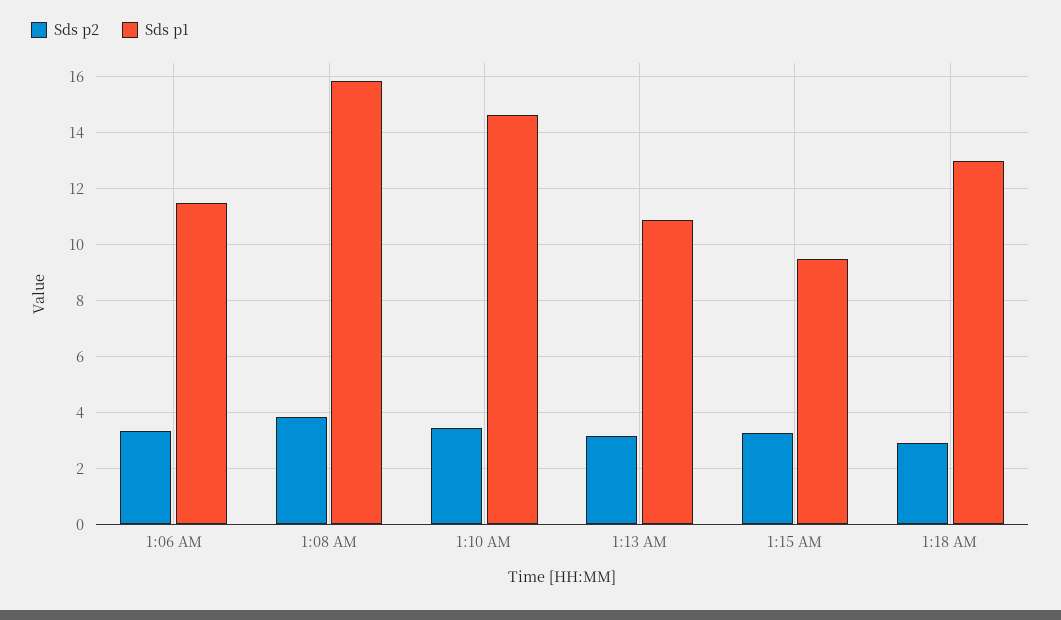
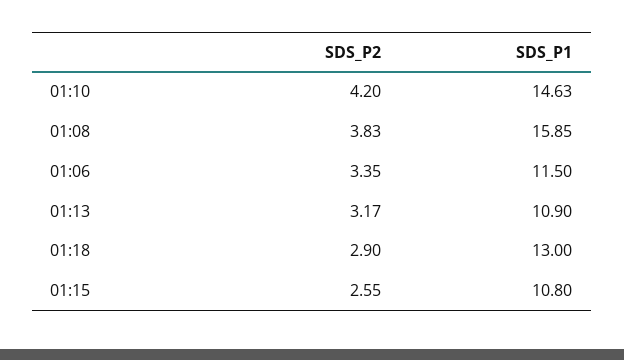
  {
    "Sds p2": {
      "1:06 AM": 3.35,
      "1:08 AM": 3.83,
-     "1:10 AM": 3.5,
+     "1:10 AM": 4.2,
      "1:13 AM": 3.17,
-     "1:15 AM": 3.25,
+     "1:15 AM": 2.55,
      "1:18 AM": 2.9
    },
    "Sds p1": {
      "1:06 AM": 11.5,
      "1:08 AM": 15.85,
      "1:10 AM": 14.63,
      "1:13 AM": 10.9,
-     "1:15 AM": 9.5,
+     "1:15 AM": 10.8,
      "1:18 AM": 13
    }
  }

